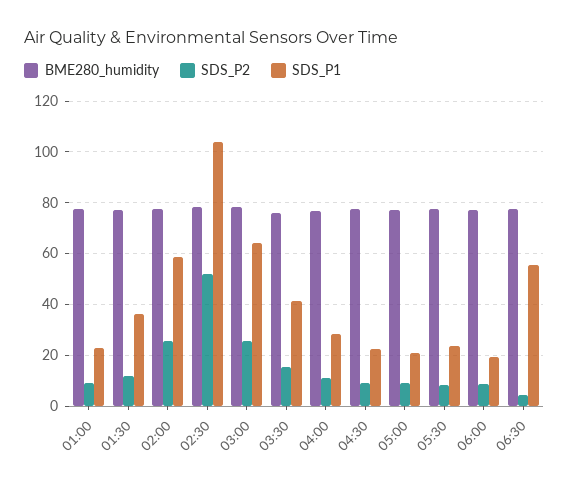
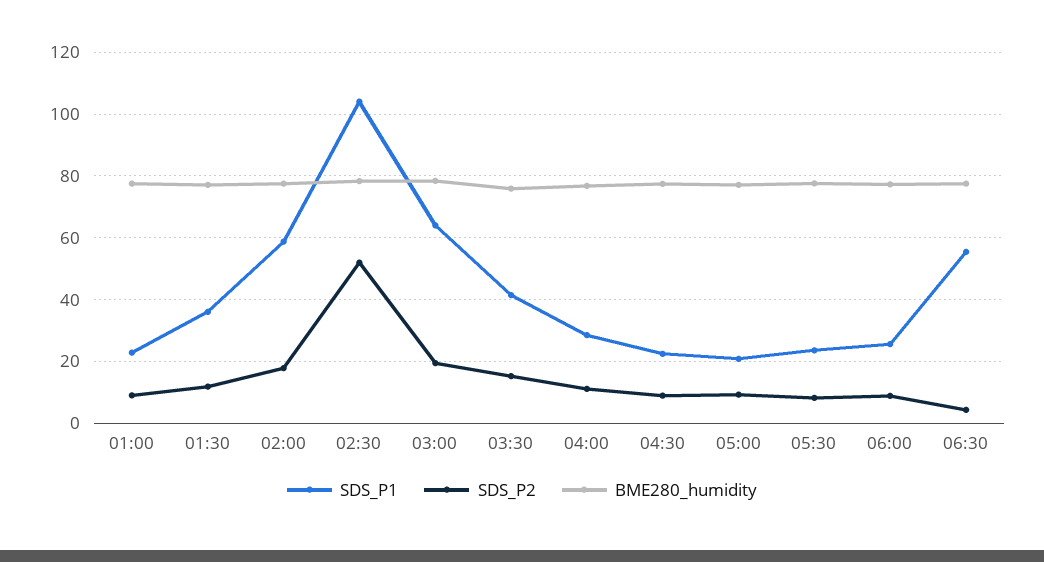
  {
    "BME280_humidity": {
      "01:00": 78,
      "01:30": 78,
      "02:00": 78,
      "02:30": 78,
      "03:00": 78,
      "03:30": 76,
      "04:00": 76,
      "04:30": 78,
      "05:00": 78,
      "05:30": 78,
      "06:00": 78,
      "06:30": 78
    },
    "SDS_P2": {
      "01:00": 10,
      "01:30": 12,
-     "02:00": 25,
+     "02:00": 18,
      "02:30": 52,
-     "03:00": 25,
+     "03:00": 20,
      "03:30": 16,
      "04:00": 12,
      "04:30": 10,
      "05:00": 10,
      "05:30": 8,
      "06:00": 8,
      "06:30": 4
    },
    "SDS_P1": {
      "01:00": 22,
      "01:30": 36,
      "02:00": 58,
      "02:30": 104,
      "03:00": 64,
      "03:30": 42,
      "04:00": 28,
      "04:30": 22,
      "05:00": 20,
      "05:30": 24,
-     "06:00": 20,
+     "06:00": 26,
      "06:30": 56
    }
  }

